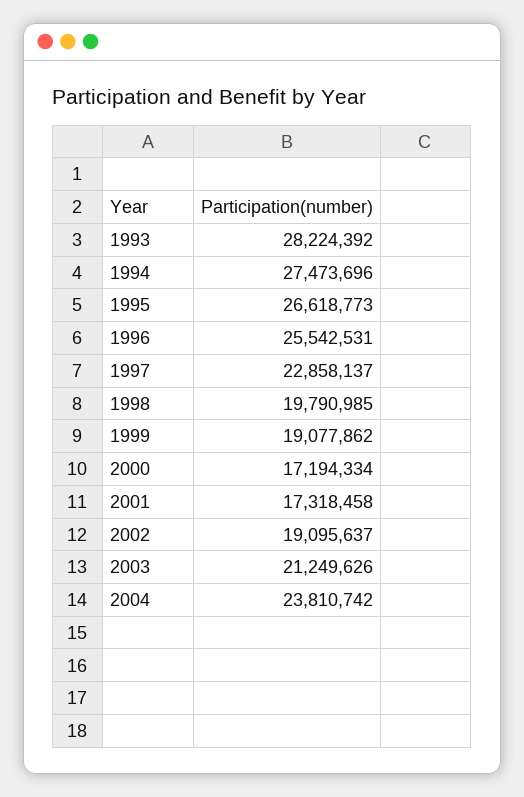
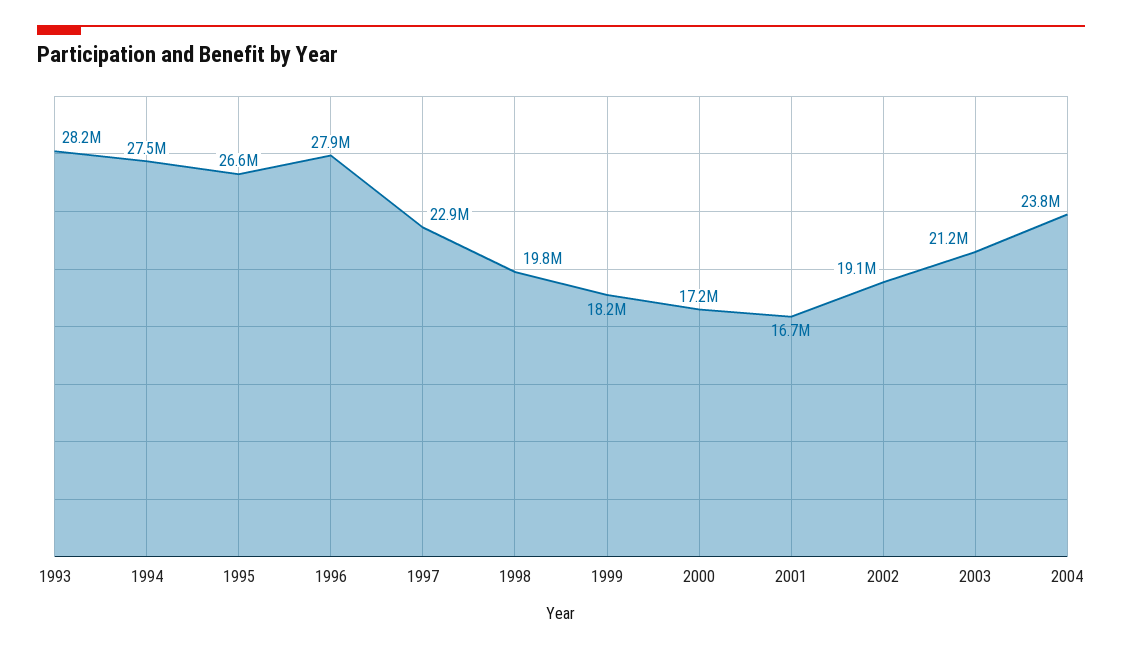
  {
    "1993": 28224392,
    "1994": 27473696,
    "1995": 26618773,
-   "1996": 25542531,
+   "1996": 27900000,
    "1997": 22858137,
    "1998": 19790985,
-   "1999": 19077862,
+   "1999": 18200000,
    "2000": 17194334,
-   "2001": 17318458,
+   "2001": 16700000,
    "2002": 19095637,
    "2003": 21249626,
    "2004": 23810742
  }

